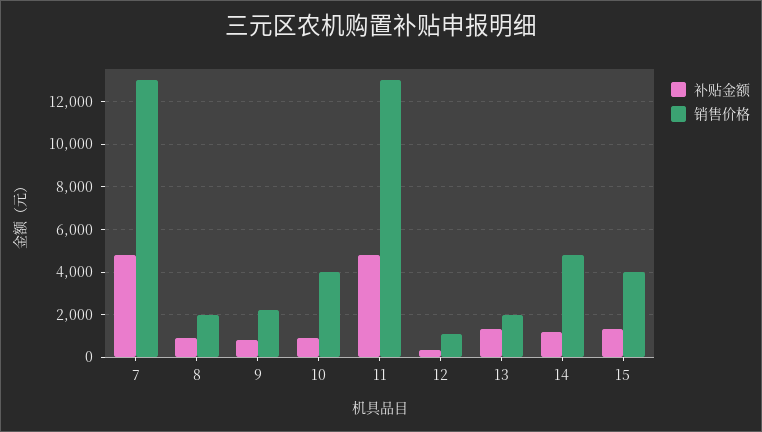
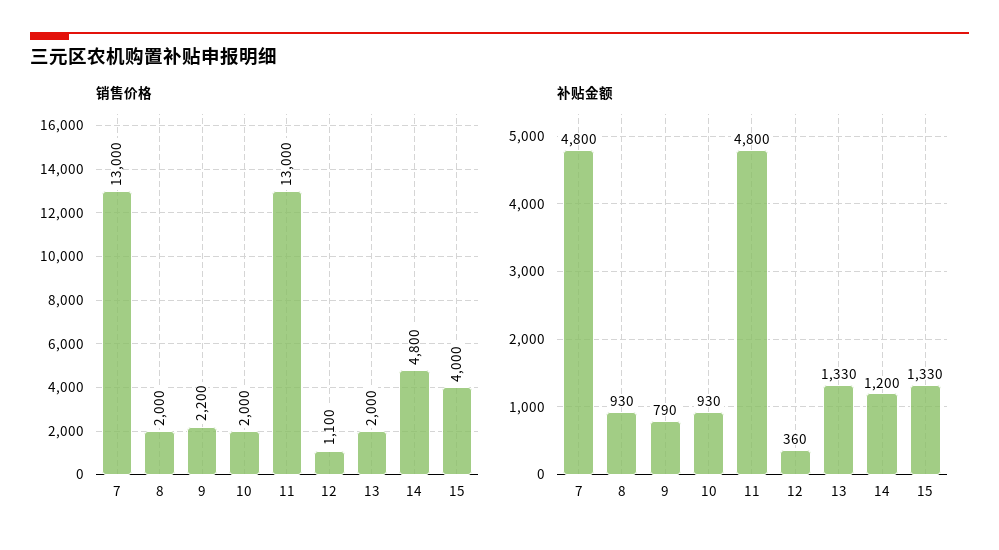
  {
    "补贴金额": {
      "7": 4800,
      "8": 930,
      "9": 790,
      "10": 930,
      "11": 4800,
      "12": 360,
      "13": 1330,
      "14": 1200,
      "15": 1330
    },
    "销售价格": {
      "7": 13000,
      "8": 2000,
      "9": 2200,
-     "10": 4000,
+     "10": 2000,
      "11": 13000,
      "12": 1100,
      "13": 2000,
      "14": 4800,
      "15": 4000
    }
  }

